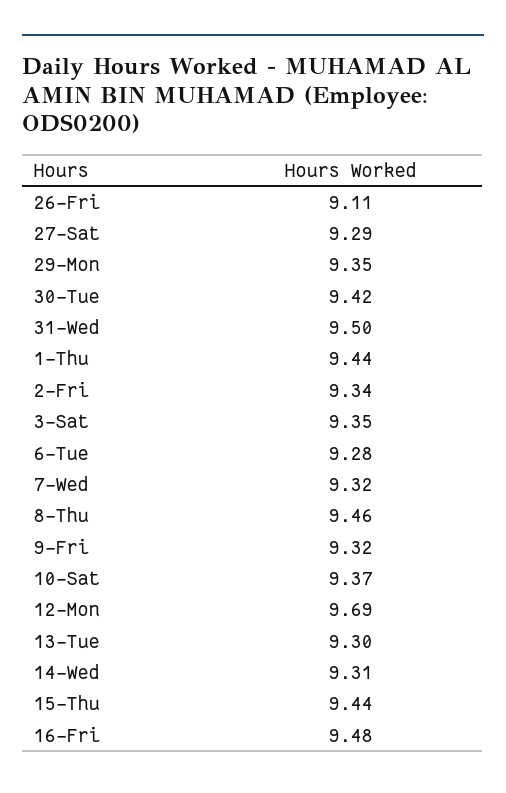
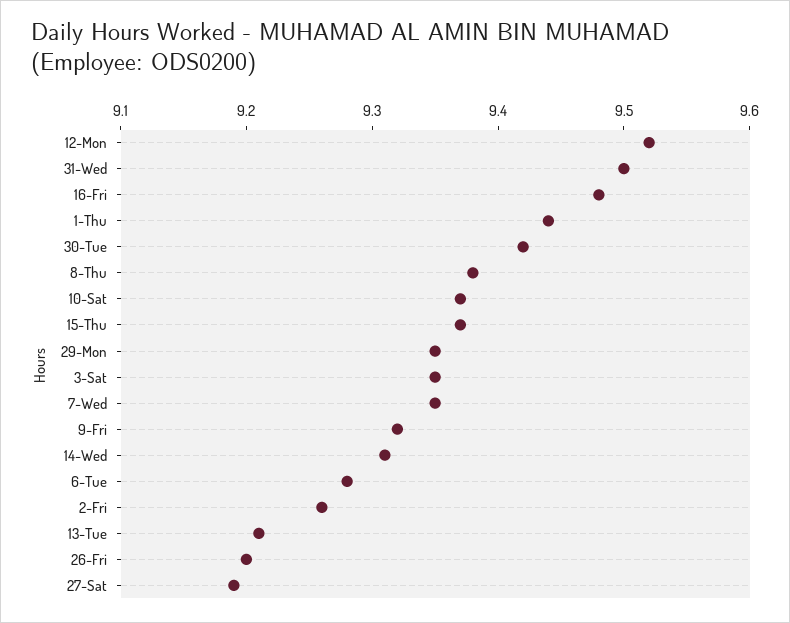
  {
-   "26-Fri": 9.11,
+   "26-Fri": 9.2,
-   "27-Sat": 9.29,
+   "27-Sat": 9.19,
    "29-Mon": 9.35,
    "30-Tue": 9.42,
    "31-Wed": 9.5,
    "1-Thu": 9.44,
-   "2-Fri": 9.34,
+   "2-Fri": 9.26,
    "3-Sat": 9.35,
    "6-Tue": 9.28,
-   "7-Wed": 9.32,
+   "7-Wed": 9.35,
-   "8-Thu": 9.46,
+   "8-Thu": 9.38,
    "9-Fri": 9.32,
    "10-Sat": 9.37,
-   "12-Mon": 9.69,
+   "12-Mon": 9.52,
-   "13-Tue": 9.3,
+   "13-Tue": 9.21,
    "14-Wed": 9.31,
-   "15-Thu": 9.44,
+   "15-Thu": 9.37,
    "16-Fri": 9.48
  }

